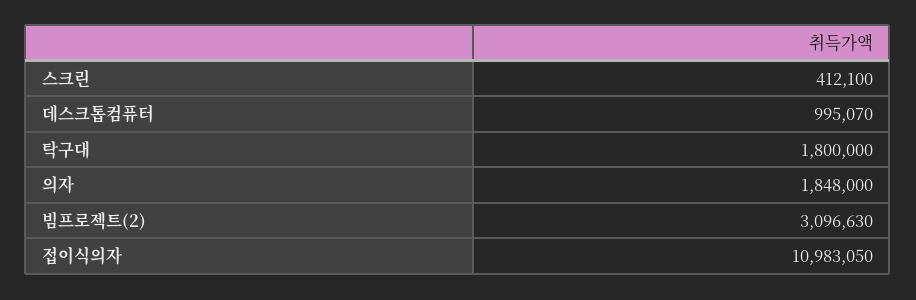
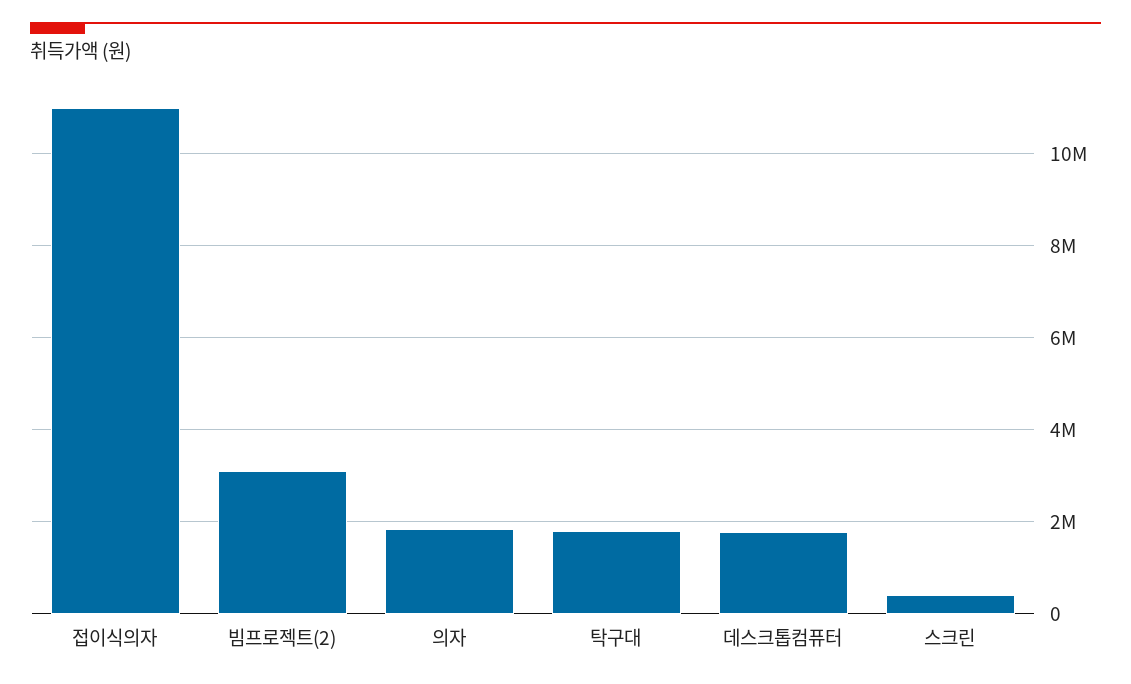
  {
    "스크린": 412100,
-   "데스크톱컴퓨터": 995070,
+   "데스크톱컴퓨터": 1800000,
    "탁구대": 1800000,
    "의자": 1848000,
    "빔프로젝트(2)": 3096630,
    "접이식의자": 10983050
  }

